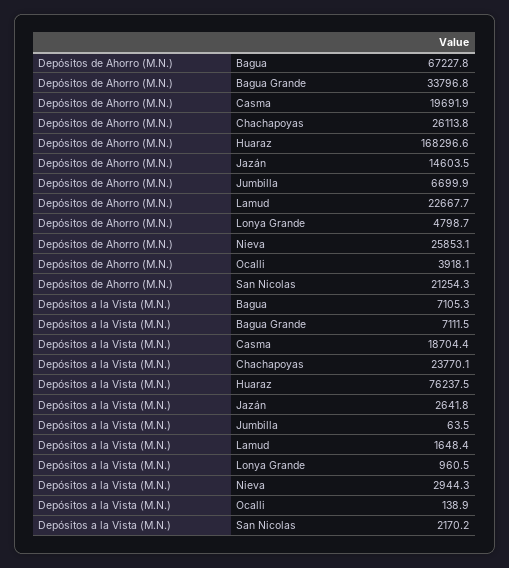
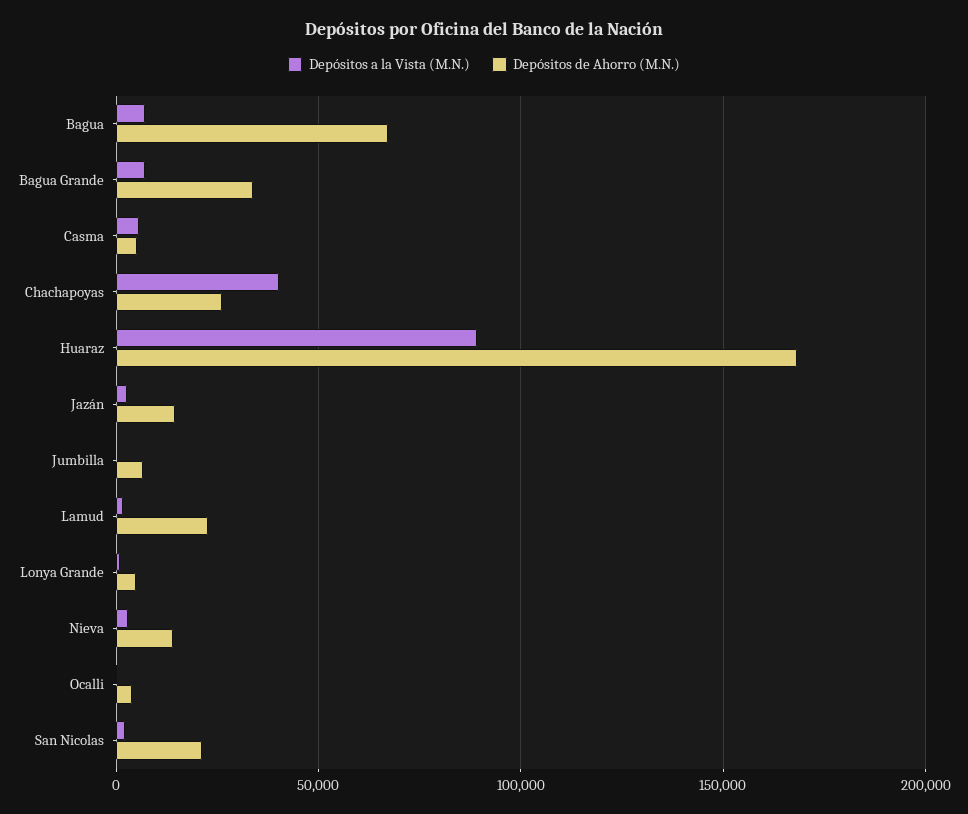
  {
    "Depósitos de Ahorro (M.N.)": {
      "Bagua": 67227.8,
      "Bagua Grande": 33796.8,
-     "Casma": 19691.9,
+     "Casma": 5000,
      "Chachapoyas": 26113.8,
      "Huaraz": 168296.6,
      "Jazán": 14603.5,
      "Jumbilla": 6699.9,
      "Lamud": 22667.7,
      "Lonya Grande": 4798.7,
-     "Nieva": 25853.1,
+     "Nieva": 15000,
      "Ocalli": 3918.1,
      "San Nicolas": 21254.3
    },
    "Depósitos a la Vista (M.N.)": {
      "Bagua": 7105.3,
      "Bagua Grande": 7111.5,
-     "Casma": 18704.4,
+     "Casma": 5000,
-     "Chachapoyas": 23770.1,
+     "Chachapoyas": 40000,
-     "Huaraz": 76237.5,
+     "Huaraz": 90000,
      "Jazán": 2641.8,
      "Jumbilla": 63.5,
      "Lamud": 1648.4,
      "Lonya Grande": 960.5,
      "Nieva": 2944.3,
      "Ocalli": 138.9,
      "San Nicolas": 2170.2
    }
  }

